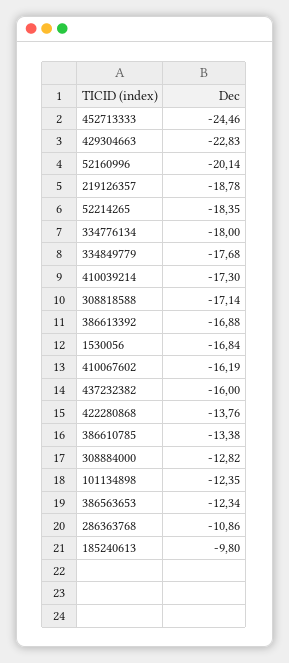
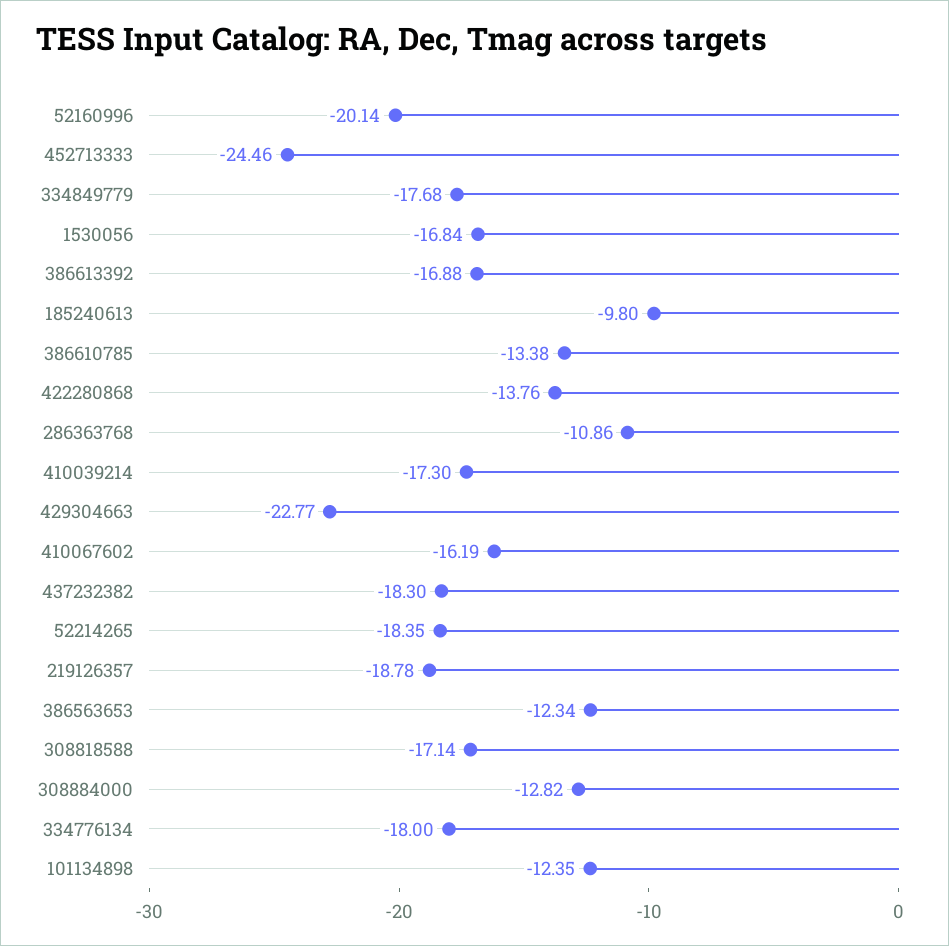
  {
    "452713333": -24.46,
-   "429304663": -22.83,
+   "429304663": -22.77,
    "52160996": -20.14,
    "219126357": -18.78,
    "52214265": -18.35,
    "334776134": -18,
    "334849779": -17.68,
    "410039214": -17.3,
    "308818588": -17.14,
    "386613392": -16.88,
    "1530056": -16.84,
    "410067602": -16.19,
-   "437232382": -16,
+   "437232382": -18.3,
    "422280868": -13.76,
    "386610785": -13.38,
    "308884000": -12.82,
    "101134898": -12.35,
    "386563653": -12.34,
    "286363768": -10.86,
    "185240613": -9.8
  }

